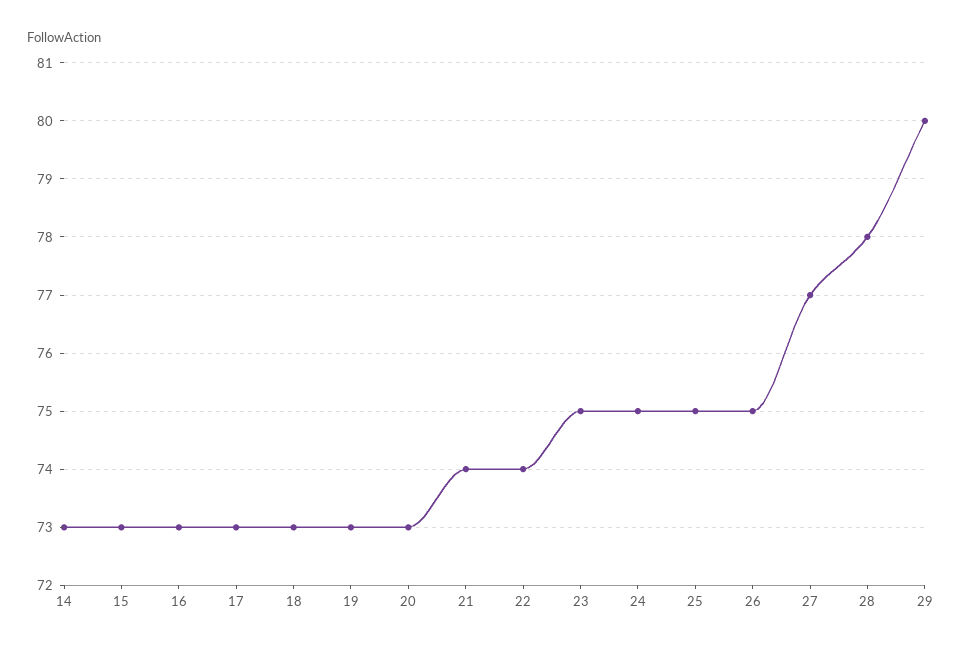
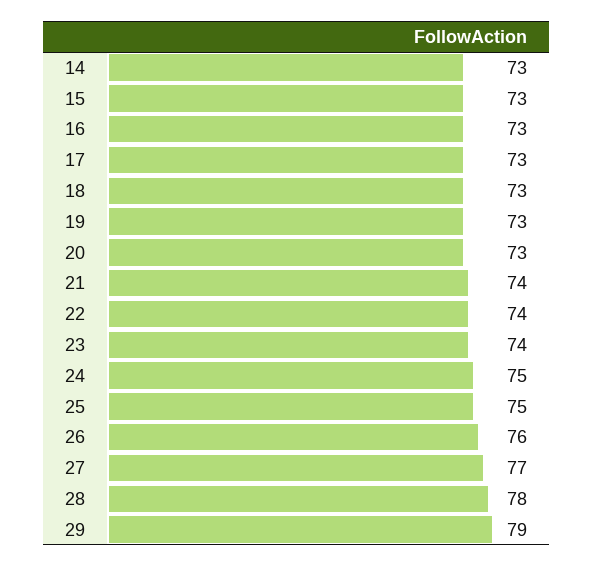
  {
    "14": 73,
    "15": 73,
    "16": 73,
    "17": 73,
    "18": 73,
    "19": 73,
    "20": 73,
    "21": 74,
    "22": 74,
-   "23": 75,
+   "23": 74,
    "24": 75,
    "25": 75,
-   "26": 75,
+   "26": 76,
    "27": 77,
    "28": 78,
-   "29": 80
+   "29": 79
  }

